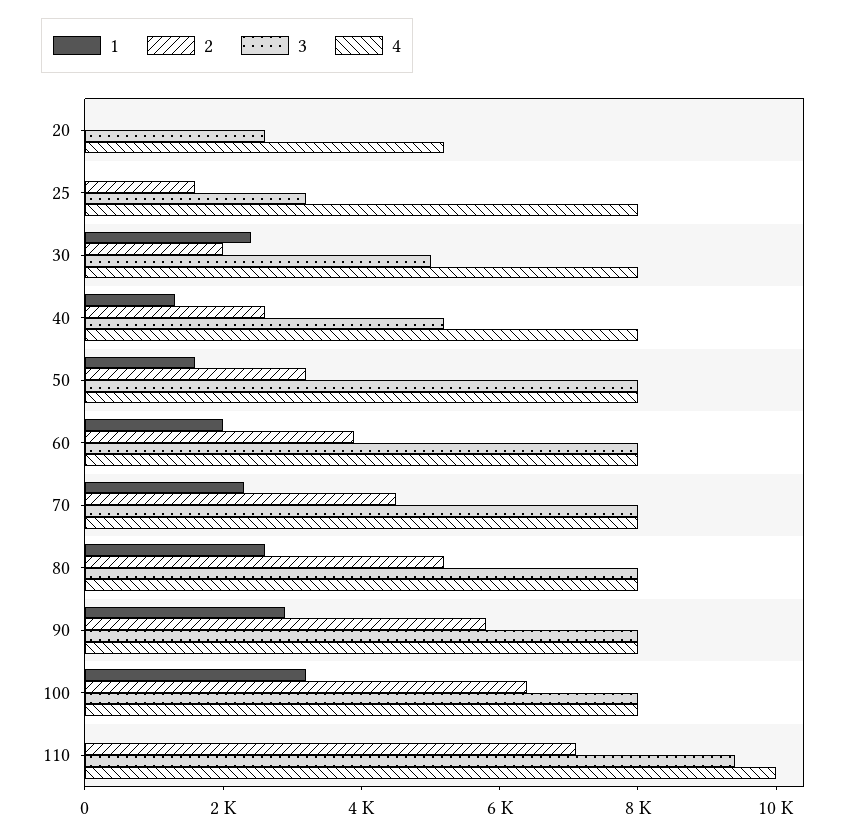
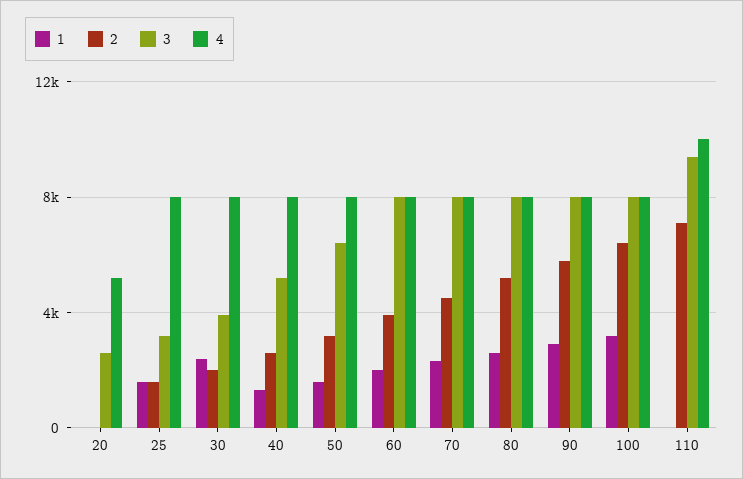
  {
    "1": {
      "20": 0,
-     "25": 0,
+     "25": 1500,
      "30": 2500,
      "40": 1500,
      "50": 1500,
      "60": 2000,
      "70": 2500,
      "80": 2500,
      "90": 3000,
      "100": 3000,
      "110": 0
    },
    "2": {
      "20": 0,
      "25": 1500,
      "30": 2000,
      "40": 2500,
      "50": 3000,
      "60": 4000,
      "70": 4500,
      "80": 5000,
      "90": 6000,
      "100": 6500,
      "110": 7000
    },
    "3": {
      "20": 2500,
      "25": 3000,
-     "30": 5000,
+     "30": 4000,
      "40": 5000,
-     "50": 8000,
+     "50": 6500,
      "60": 8000,
      "70": 8000,
      "80": 8000,
      "90": 8000,
      "100": 8000,
      "110": 9500
    },
    "4": {
      "20": 5000,
      "25": 8000,
      "30": 8000,
      "40": 8000,
      "50": 8000,
      "60": 8000,
      "70": 8000,
      "80": 8000,
      "90": 8000,
      "100": 8000,
      "110": 10000
    }
  }

